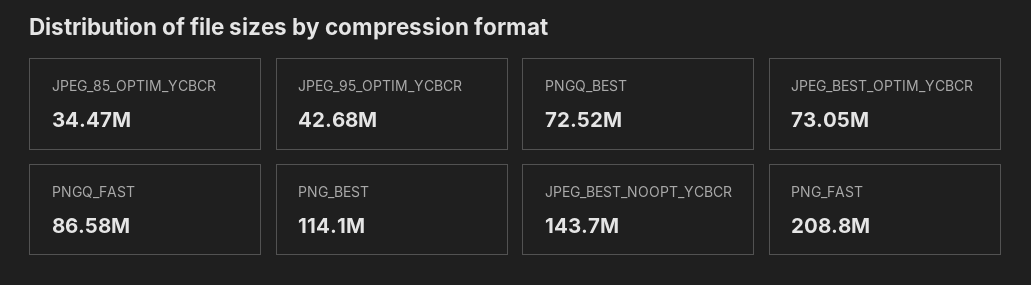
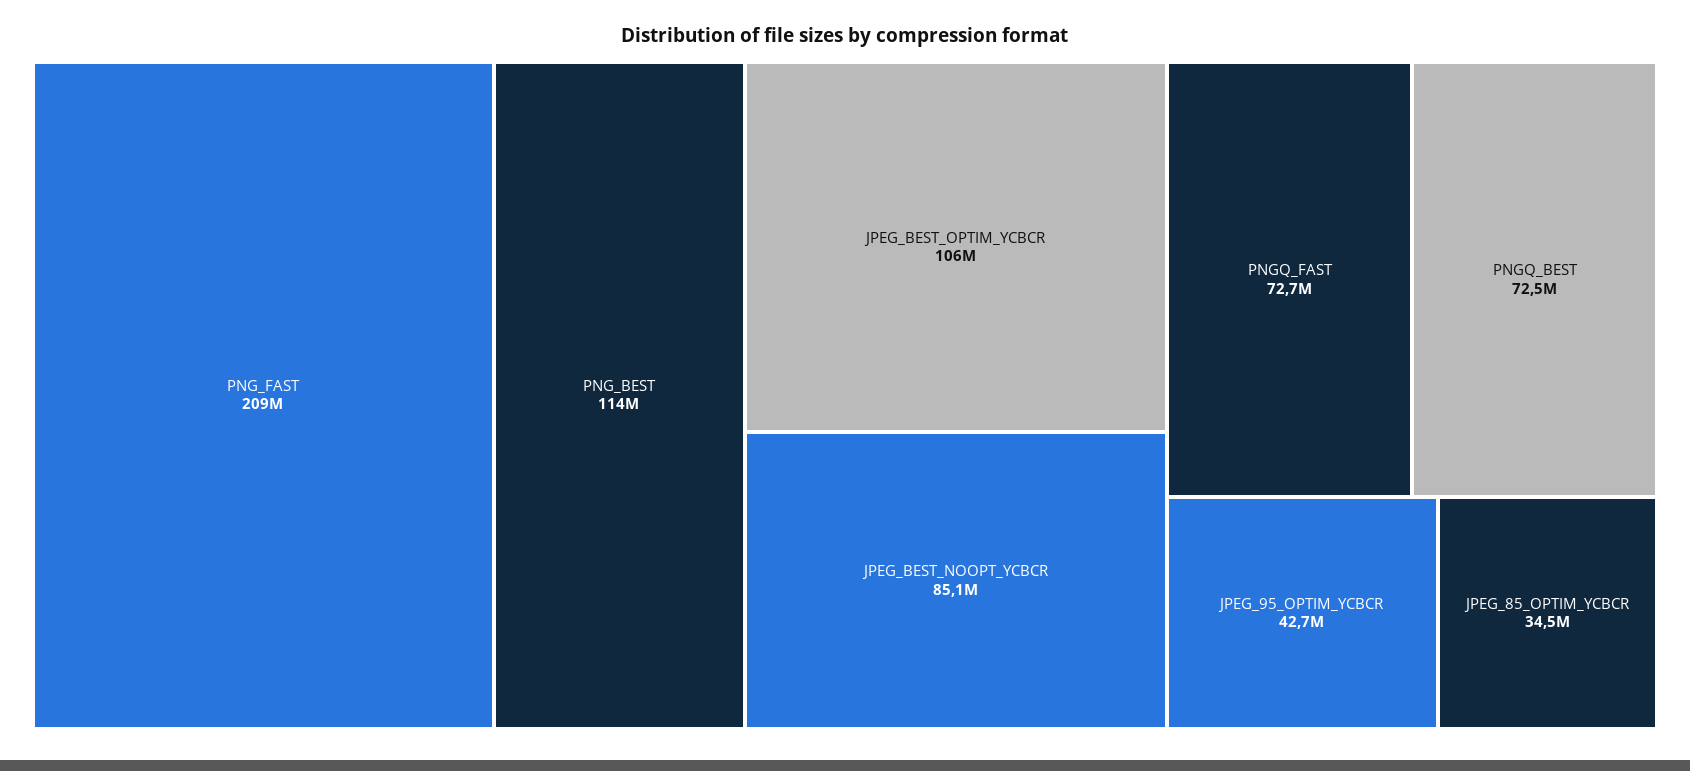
  {
    "JPEG_85_OPTIM_YCBCR": 34470000,
    "JPEG_95_OPTIM_YCBCR": 42680000,
    "PNGQ_BEST": 72520000,
-   "JPEG_BEST_OPTIM_YCBCR": 73050000,
+   "JPEG_BEST_OPTIM_YCBCR": 106000000,
-   "PNGQ_FAST": 86580000,
+   "PNGQ_FAST": 72700000,
    "PNG_BEST": 114100000,
-   "JPEG_BEST_NOOPT_YCBCR": 143700000,
+   "JPEG_BEST_NOOPT_YCBCR": 85100000,
    "PNG_FAST": 208800000
  }

